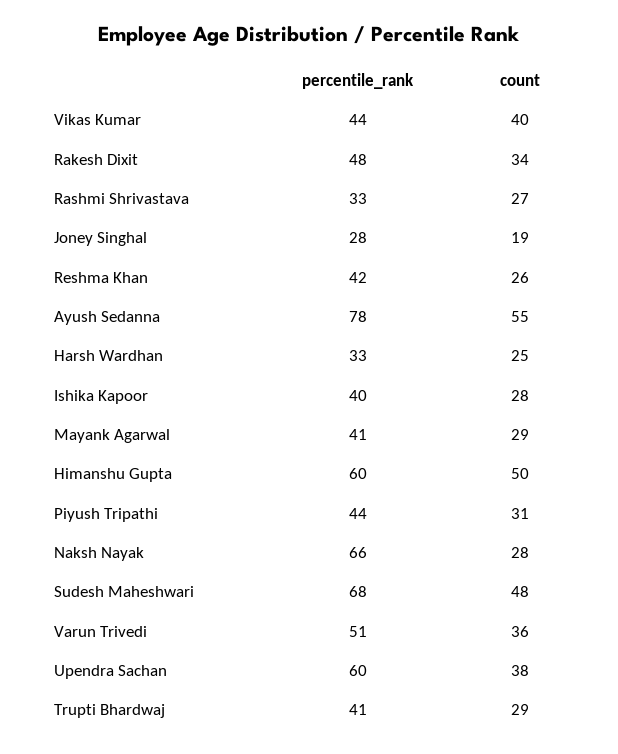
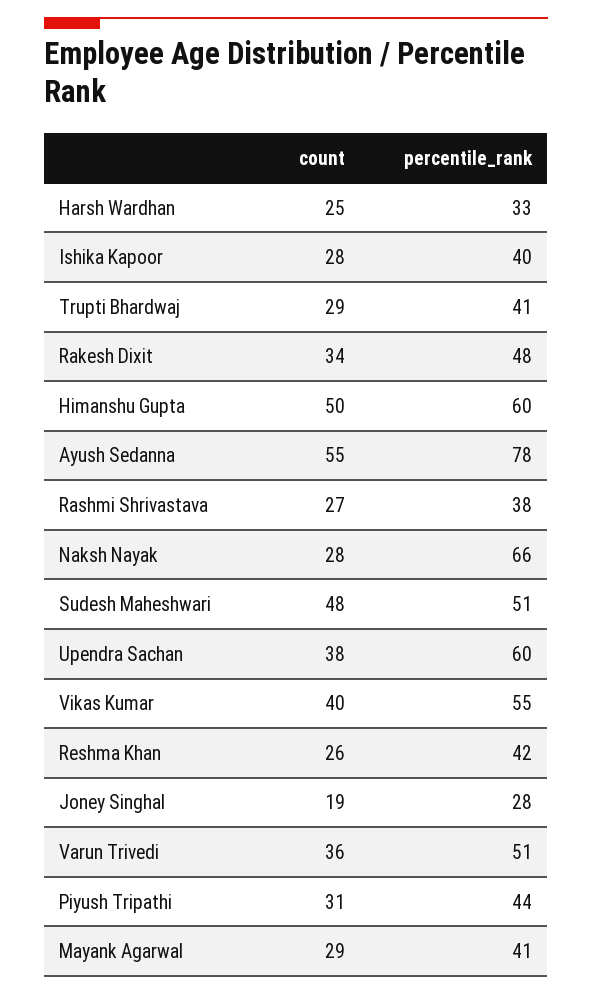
  {
    "percentile_rank": {
-     "Vikas Kumar": 44,
+     "Vikas Kumar": 55,
      "Rakesh Dixit": 48,
-     "Rashmi Shrivastava": 33,
+     "Rashmi Shrivastava": 38,
      "Joney Singhal": 28,
      "Reshma Khan": 42,
      "Ayush Sedanna": 78,
      "Harsh Wardhan": 33,
      "Ishika Kapoor": 40,
      "Mayank Agarwal": 41,
      "Himanshu Gupta": 60,
      "Piyush Tripathi": 44,
      "Naksh Nayak": 66,
-     "Sudesh Maheshwari": 68,
+     "Sudesh Maheshwari": 51,
      "Varun Trivedi": 51,
      "Upendra Sachan": 60,
      "Trupti Bhardwaj": 41
    },
    "count": {
      "Vikas Kumar": 40,
      "Rakesh Dixit": 34,
      "Rashmi Shrivastava": 27,
      "Joney Singhal": 19,
      "Reshma Khan": 26,
      "Ayush Sedanna": 55,
      "Harsh Wardhan": 25,
      "Ishika Kapoor": 28,
      "Mayank Agarwal": 29,
      "Himanshu Gupta": 50,
      "Piyush Tripathi": 31,
      "Naksh Nayak": 28,
      "Sudesh Maheshwari": 48,
      "Varun Trivedi": 36,
      "Upendra Sachan": 38,
      "Trupti Bhardwaj": 29
    }
  }

